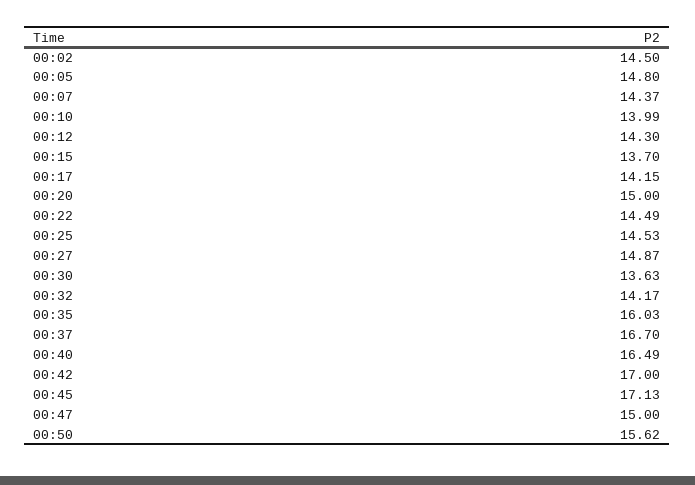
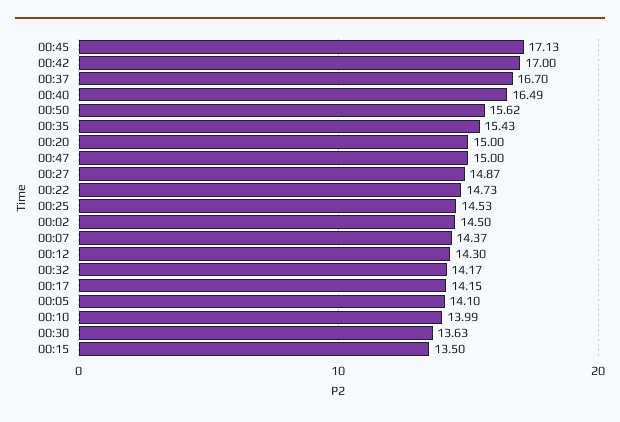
  {
    "00:02": 14.5,
-   "00:05": 14.8,
+   "00:05": 14.1,
    "00:07": 14.37,
    "00:10": 13.99,
    "00:12": 14.3,
-   "00:15": 13.7,
+   "00:15": 13.5,
    "00:17": 14.15,
    "00:20": 15,
-   "00:22": 14.49,
+   "00:22": 14.73,
    "00:25": 14.53,
    "00:27": 14.87,
    "00:30": 13.63,
    "00:32": 14.17,
-   "00:35": 16.03,
+   "00:35": 15.43,
    "00:37": 16.7,
    "00:40": 16.49,
    "00:42": 17,
    "00:45": 17.13,
    "00:47": 15,
    "00:50": 15.62
  }

